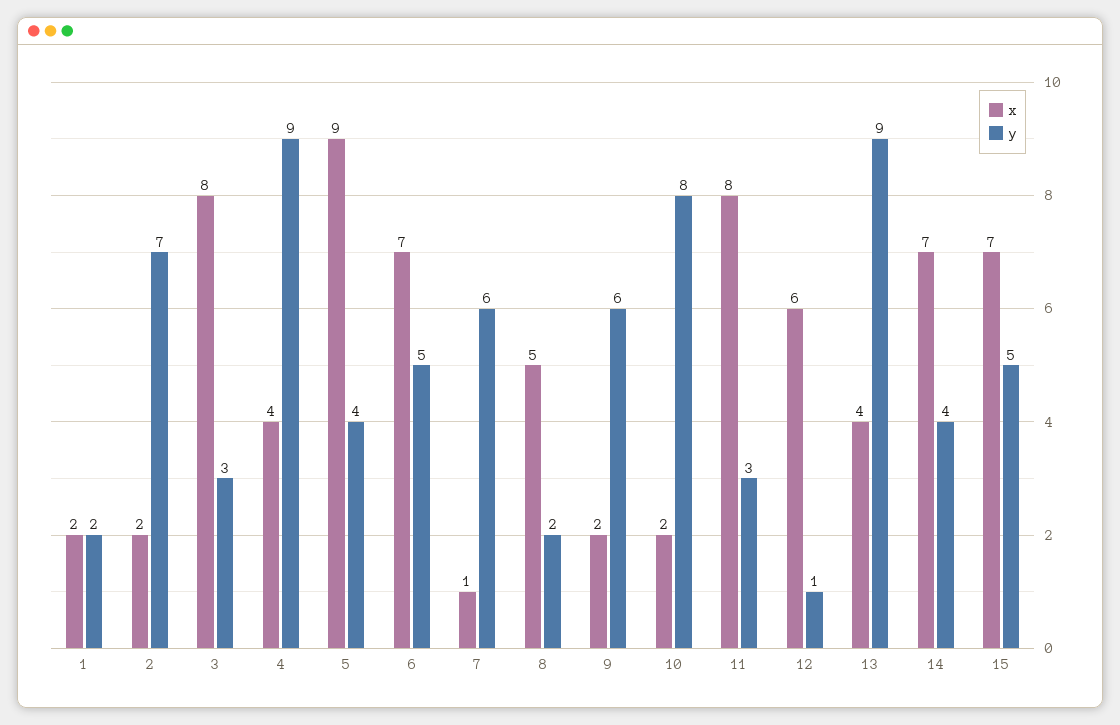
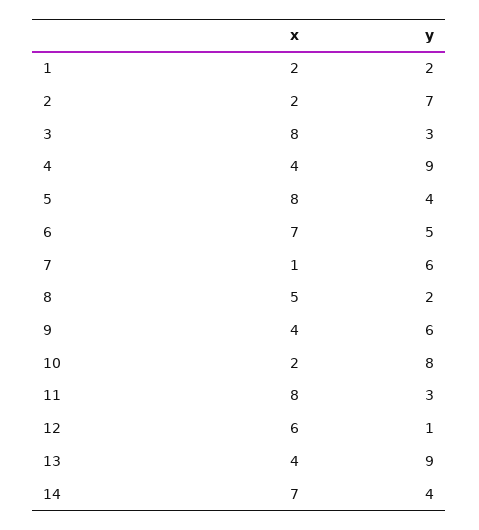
  {
    "x": {
      "1": 2,
      "2": 2,
      "3": 8,
      "4": 4,
-     "5": 9,
+     "5": 8,
      "6": 7,
      "7": 1,
      "8": 5,
-     "9": 2,
+     "9": 4,
      "10": 2,
      "11": 8,
      "12": 6,
      "13": 4,
-     "14": 7,
+     "14": 7
-     "15": 7
    },
    "y": {
      "1": 2,
      "2": 7,
      "3": 3,
      "4": 9,
      "5": 4,
      "6": 5,
      "7": 6,
      "8": 2,
      "9": 6,
      "10": 8,
      "11": 3,
      "12": 1,
      "13": 9,
-     "14": 4,
+     "14": 4
-     "15": 5
    }
  }

